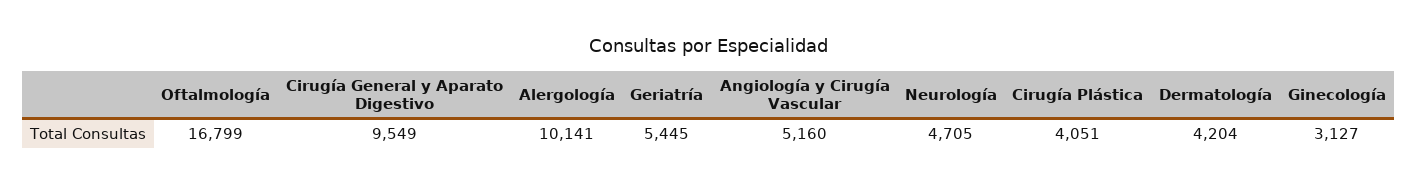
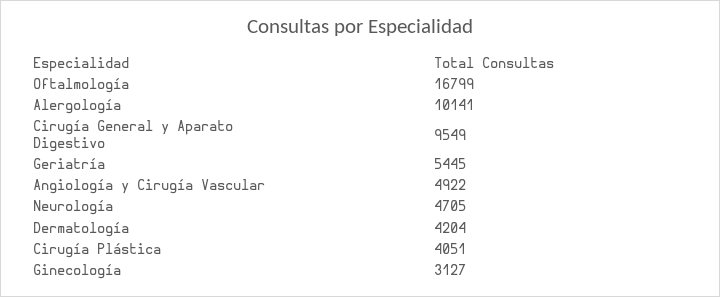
  {
    "Oftalmología": 16799,
    "Cirugía General y Aparato Digestivo": 9549,
    "Alergología": 10141,
    "Geriatría": 5445,
-   "Angiología y Cirugía Vascular": 5160,
+   "Angiología y Cirugía Vascular": 4922,
    "Neurología": 4705,
    "Cirugía Plástica": 4051,
    "Dermatología": 4204,
    "Ginecología": 3127
  }

